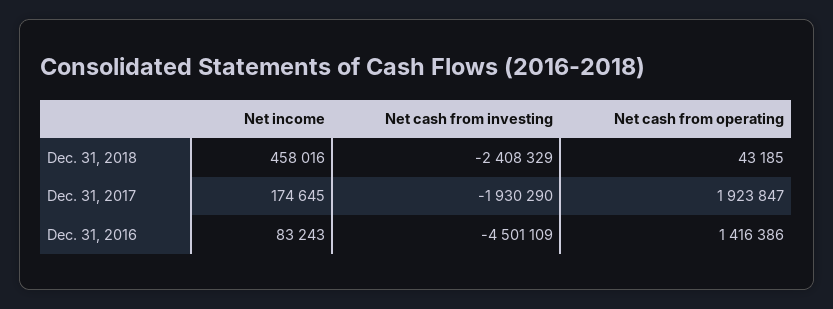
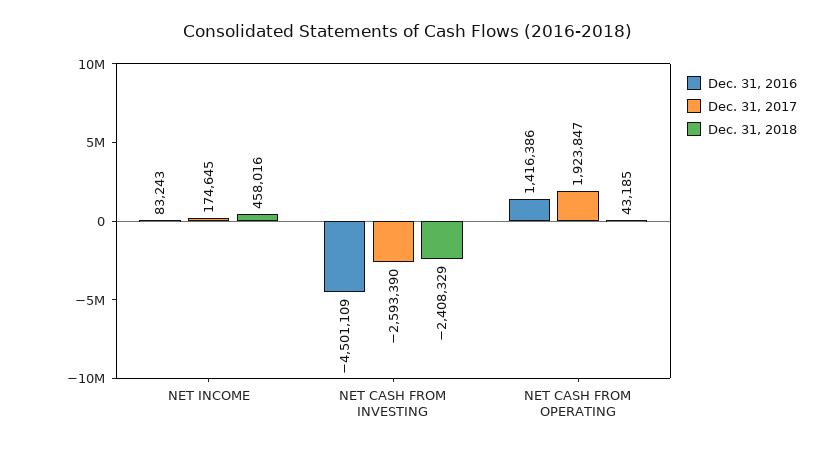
  {
    "Dec. 31, 2018": {
      "Net income": 458016,
      "Net cash from investing": -2408329,
      "Net cash from operating": 43185
    },
    "Dec. 31, 2017": {
      "Net income": 174645,
-     "Net cash from investing": -1930290,
+     "Net cash from investing": -2593390,
      "Net cash from operating": 1923847
    },
    "Dec. 31, 2016": {
      "Net income": 83243,
      "Net cash from investing": -4501109,
      "Net cash from operating": 1416386
    }
  }

